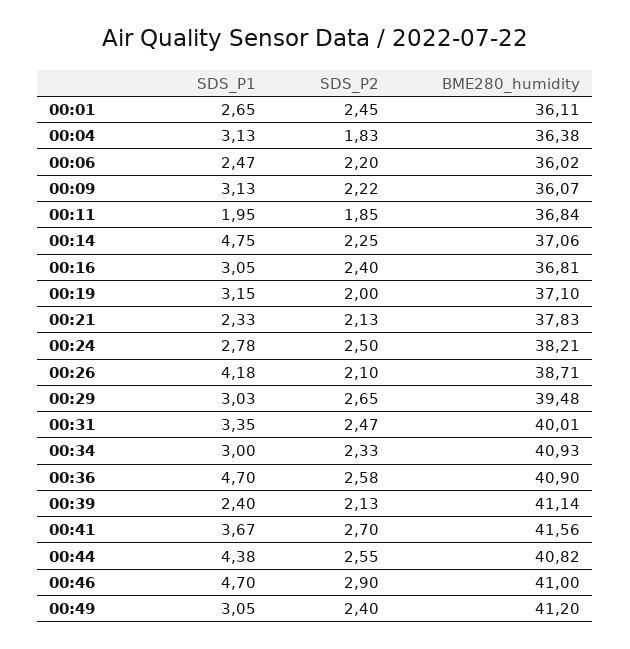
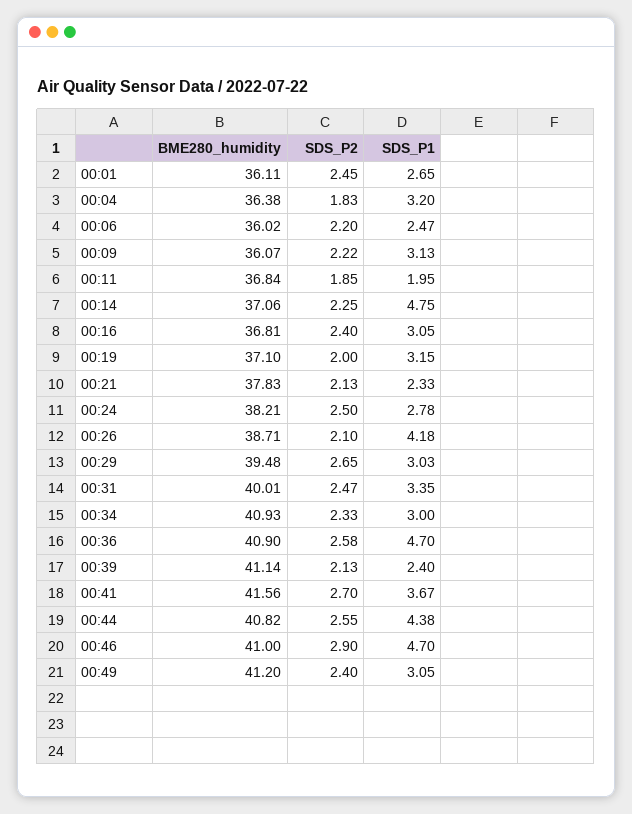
  {
    "SDS_P1": {
      "00:01": 2.65,
-     "00:04": 3.13,
+     "00:04": 3.2,
      "00:06": 2.47,
      "00:09": 3.13,
      "00:11": 1.95,
      "00:14": 4.75,
      "00:16": 3.05,
      "00:19": 3.15,
      "00:21": 2.33,
      "00:24": 2.78,
      "00:26": 4.18,
      "00:29": 3.03,
      "00:31": 3.35,
      "00:34": 3,
      "00:36": 4.7,
      "00:39": 2.4,
      "00:41": 3.67,
      "00:44": 4.38,
      "00:46": 4.7,
      "00:49": 3.05
    },
    "SDS_P2": {
      "00:01": 2.45,
      "00:04": 1.83,
      "00:06": 2.2,
      "00:09": 2.22,
      "00:11": 1.85,
      "00:14": 2.25,
      "00:16": 2.4,
      "00:19": 2,
      "00:21": 2.13,
      "00:24": 2.5,
      "00:26": 2.1,
      "00:29": 2.65,
      "00:31": 2.47,
      "00:34": 2.33,
      "00:36": 2.58,
      "00:39": 2.13,
      "00:41": 2.7,
      "00:44": 2.55,
      "00:46": 2.9,
      "00:49": 2.4
    },
    "BME280_humidity": {
      "00:01": 36.11,
      "00:04": 36.38,
      "00:06": 36.02,
      "00:09": 36.07,
      "00:11": 36.84,
      "00:14": 37.06,
      "00:16": 36.81,
      "00:19": 37.1,
      "00:21": 37.83,
      "00:24": 38.21,
      "00:26": 38.71,
      "00:29": 39.48,
      "00:31": 40.01,
      "00:34": 40.93,
      "00:36": 40.9,
      "00:39": 41.14,
      "00:41": 41.56,
      "00:44": 40.82,
      "00:46": 41,
      "00:49": 41.2
    }
  }

